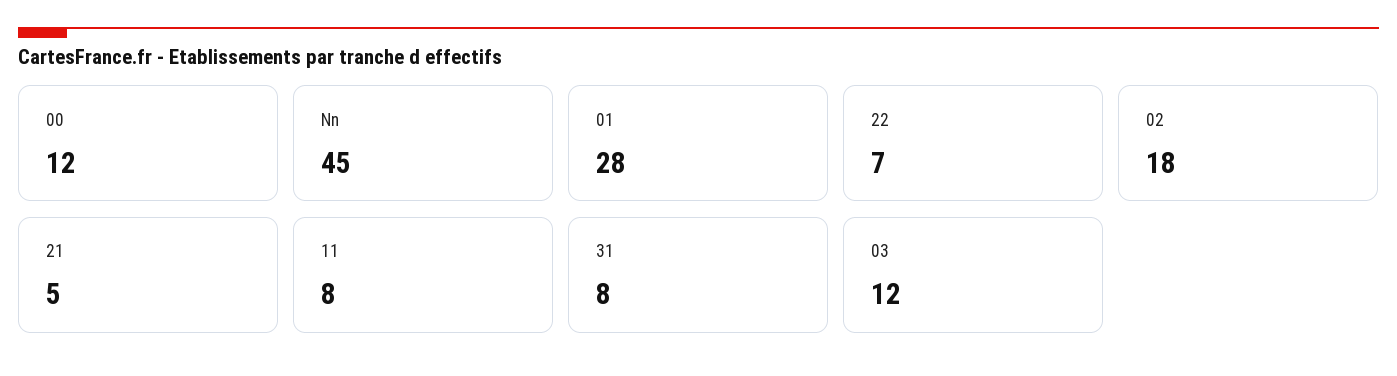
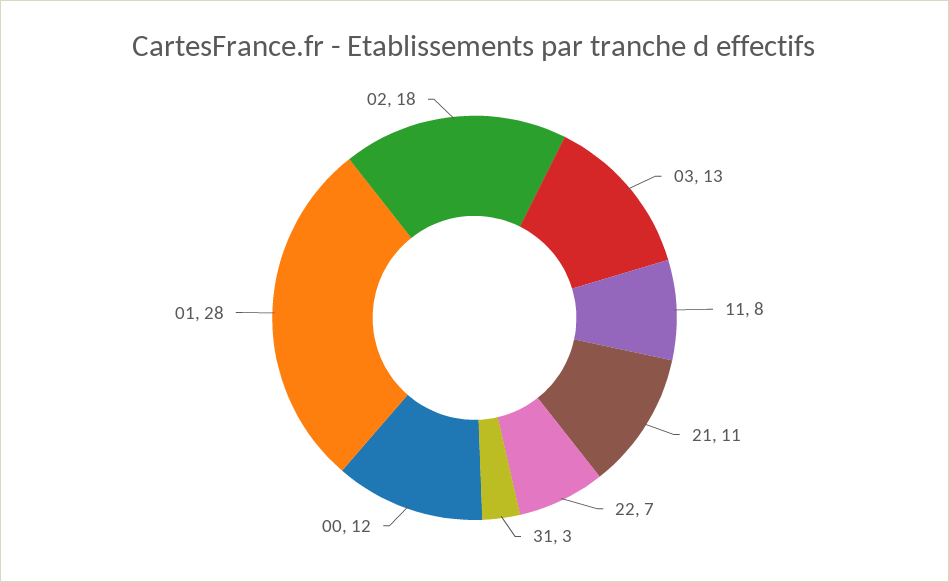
  {
    "00": 12,
-   "Nn": 45,
    "01": 28,
    "22": 7,
    "02": 18,
-   "21": 5,
+   "21": 11,
    "11": 8,
-   "31": 8,
+   "31": 3,
-   "03": 12
+   "03": 13
  }

